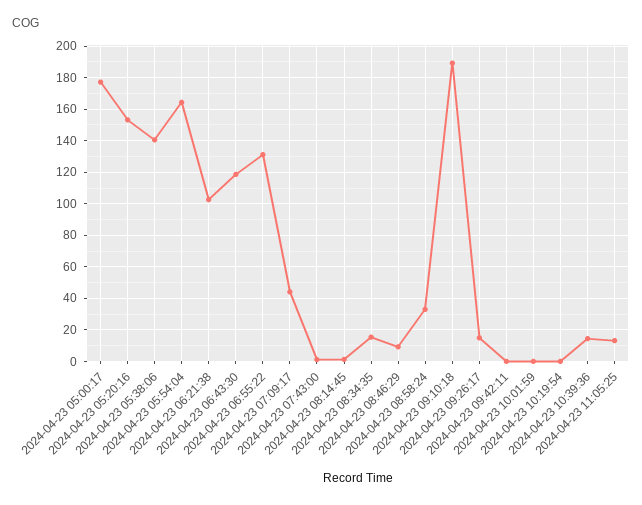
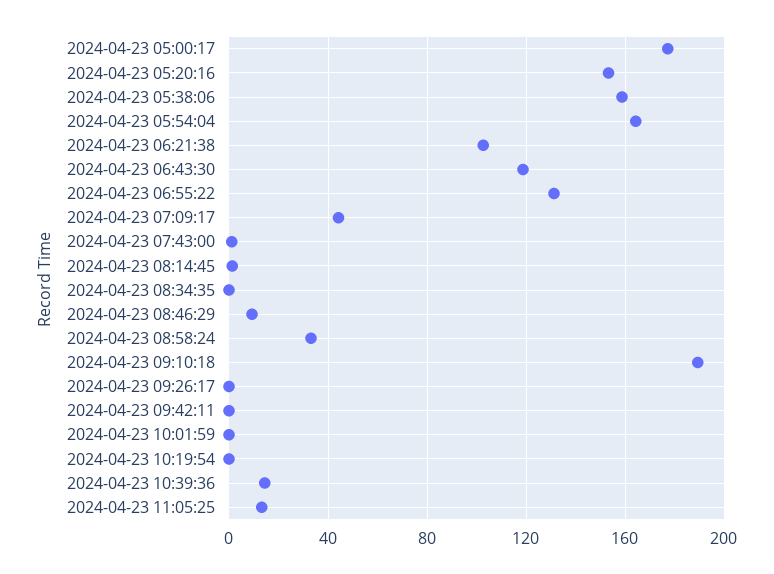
  {
    "2024-04-23 05:00:17": 175,
    "2024-04-23 05:20:16": 155,
-   "2024-04-23 05:38:06": 140,
+   "2024-04-23 05:38:06": 160,
    "2024-04-23 05:54:04": 165,
    "2024-04-23 06:21:38": 105,
    "2024-04-23 06:43:30": 120,
    "2024-04-23 06:55:22": 130,
    "2024-04-23 07:09:17": 45,
    "2024-04-23 07:43:00": 0,
    "2024-04-23 08:14:45": 0,
-   "2024-04-23 08:34:35": 15,
+   "2024-04-23 08:34:35": 0,
    "2024-04-23 08:46:29": 10,
    "2024-04-23 08:58:24": 35,
    "2024-04-23 09:10:18": 190,
-   "2024-04-23 09:26:17": 15,
+   "2024-04-23 09:26:17": 0,
    "2024-04-23 09:42:11": 0,
    "2024-04-23 10:01:59": 0,
    "2024-04-23 10:19:54": 0,
    "2024-04-23 10:39:36": 15,
    "2024-04-23 11:05:25": 15
  }

